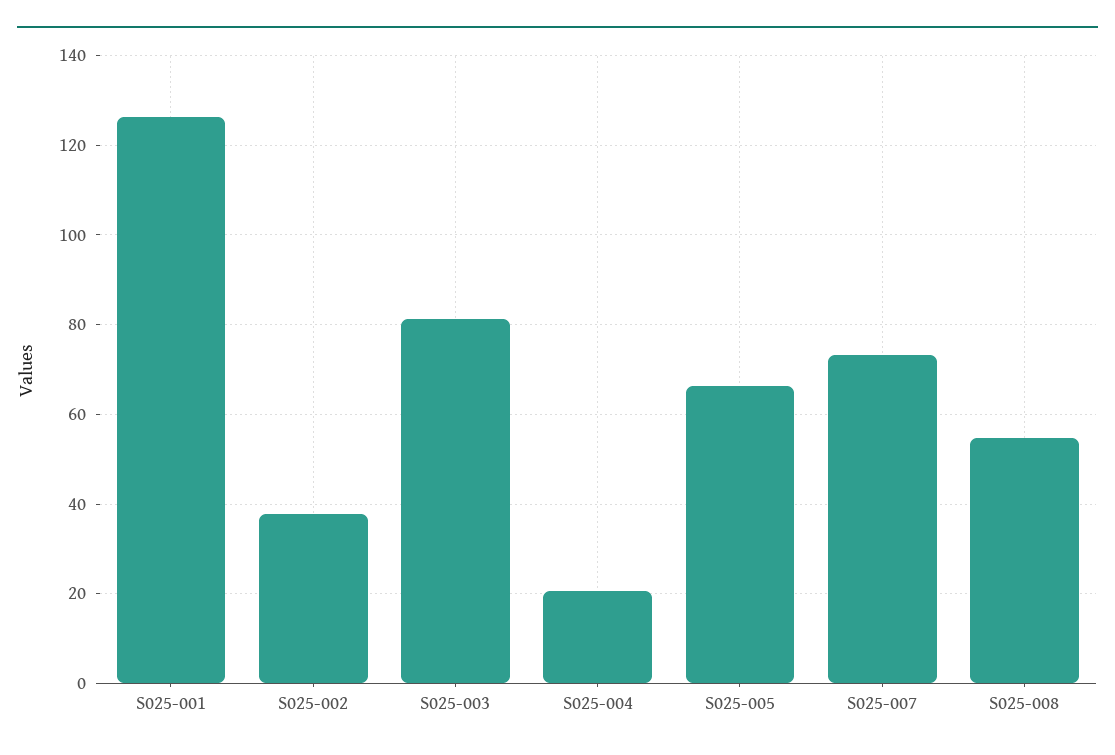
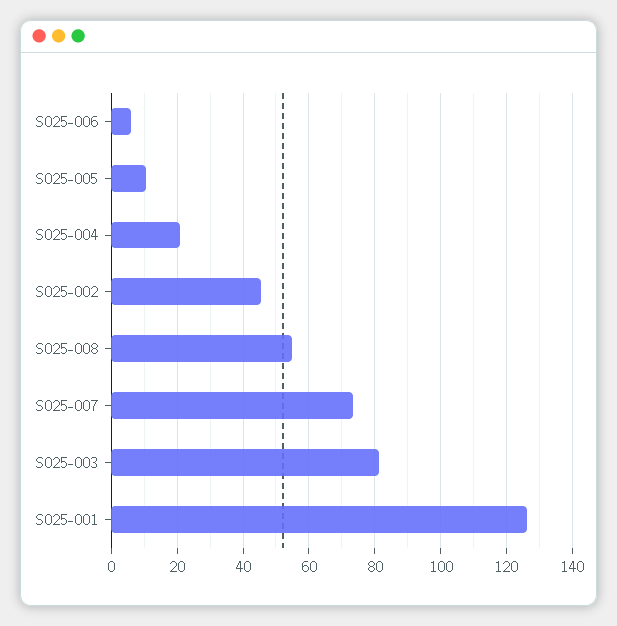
  {
    "S025-001": 126,
-   "S025-002": 38,
+   "S025-002": 46,
    "S025-003": 82,
    "S025-004": 20,
-   "S025-005": 66,
+   "S025-005": 10,
    "S025-007": 74,
-   "S025-008": 54
+   "S025-008": 54,
+   "S025-006": 6
  }

